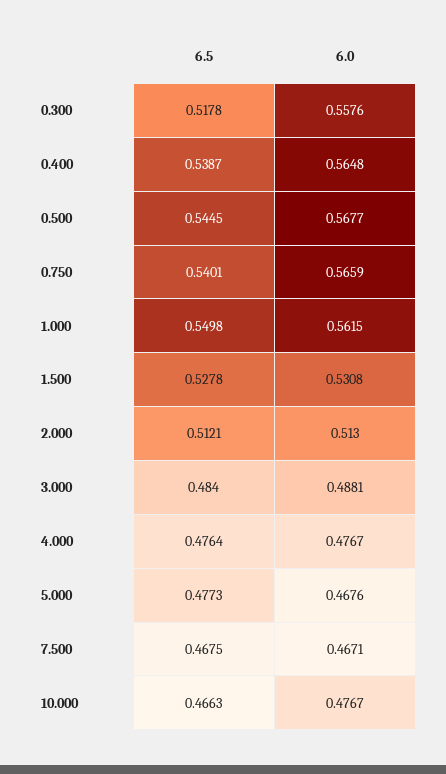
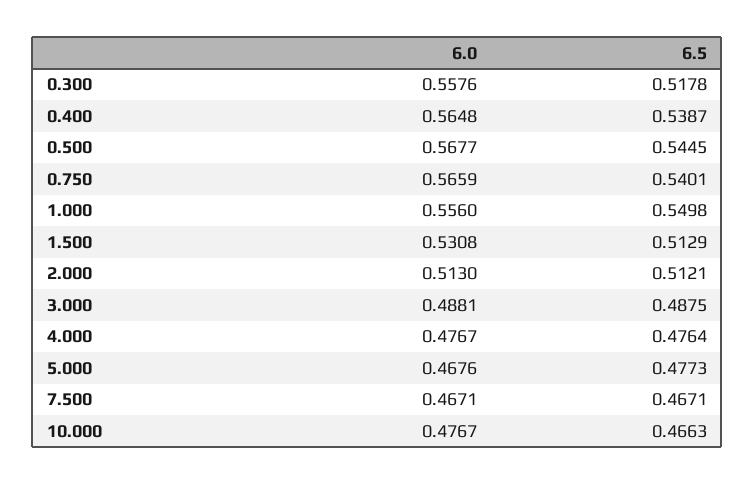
  {
    "6.5": {
      "0.300": 0.5178,
      "0.400": 0.5387,
      "0.500": 0.5445,
      "0.750": 0.5401,
      "1.000": 0.5498,
-     "1.500": 0.5278,
+     "1.500": 0.5129,
      "2.000": 0.5121,
-     "3.000": 0.484,
+     "3.000": 0.4875,
      "4.000": 0.4764,
      "5.000": 0.4773,
-     "7.500": 0.4675,
+     "7.500": 0.4671,
      "10.000": 0.4663
    },
    "6.0": {
      "0.300": 0.5576,
      "0.400": 0.5648,
      "0.500": 0.5677,
      "0.750": 0.5659,
-     "1.000": 0.5615,
+     "1.000": 0.556,
      "1.500": 0.5308,
      "2.000": 0.513,
      "3.000": 0.4881,
      "4.000": 0.4767,
      "5.000": 0.4676,
      "7.500": 0.4671,
      "10.000": 0.4767
    }
  }

